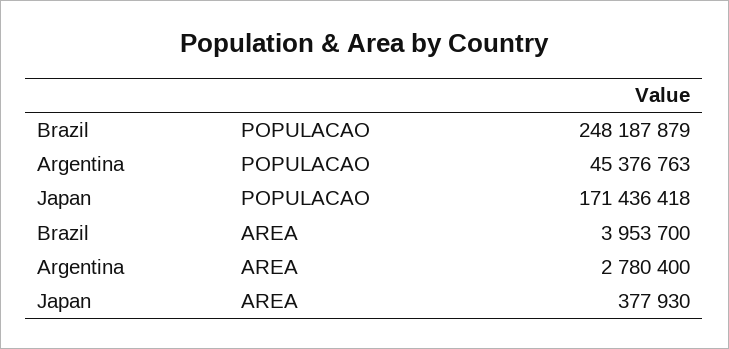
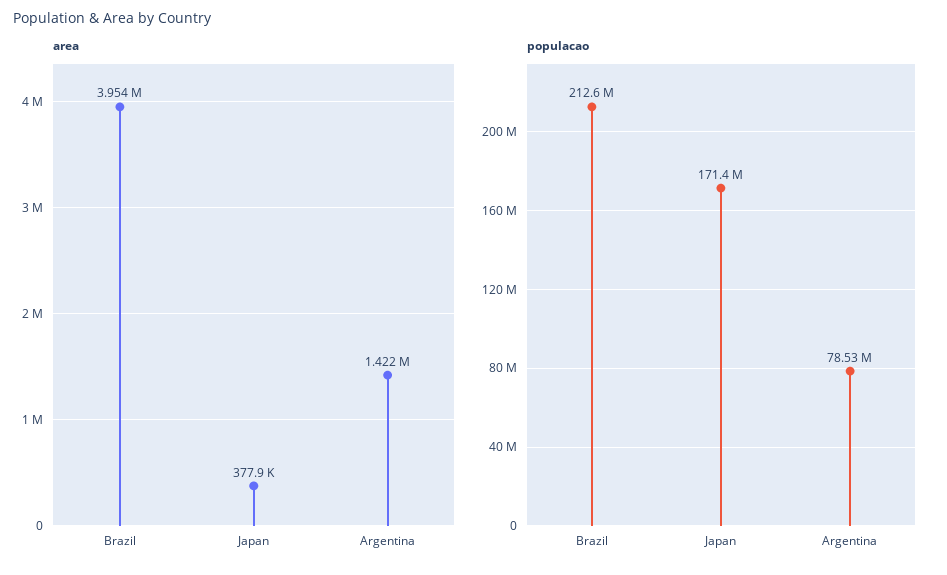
  {
    "POPULACAO": {
-     "Brazil": 248187879,
+     "Brazil": 212600000,
-     "Argentina": 45376763,
+     "Argentina": 78530000,
      "Japan": 171436418
    },
    "AREA": {
      "Brazil": 3953700,
-     "Argentina": 2780400,
+     "Argentina": 1422000,
      "Japan": 377930
    }
  }

